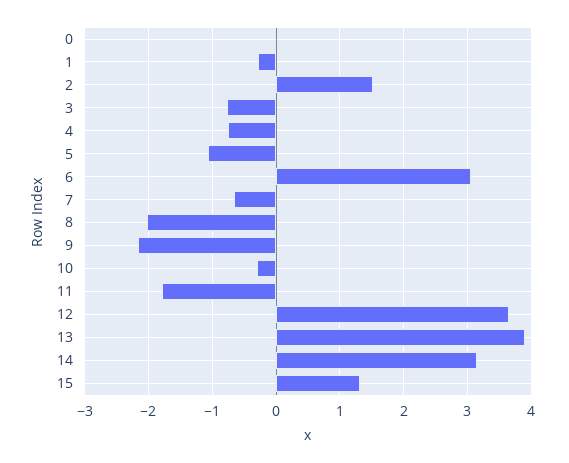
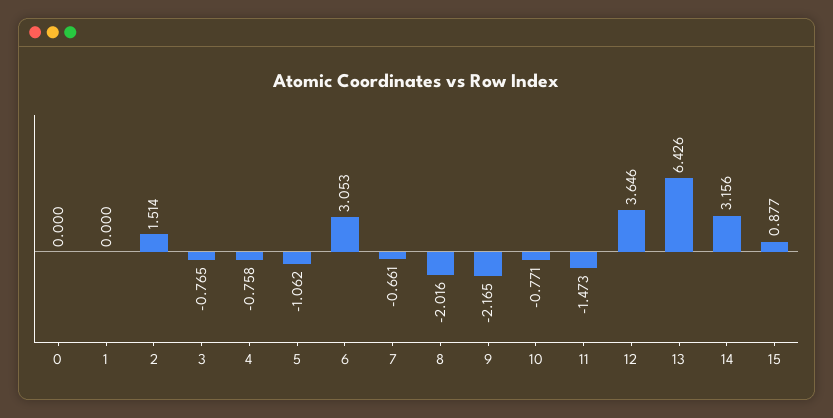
  {
    "0": 0,
-   "1": -0.3,
+   "1": 0,
    "2": 1.514,
    "3": -0.765,
    "4": -0.758,
    "5": -1.062,
    "6": 3.053,
    "7": -0.661,
    "8": -2.016,
    "9": -2.165,
-   "10": -0.3,
+   "10": -0.771,
-   "11": -1.8,
+   "11": -1.473,
    "12": 3.646,
-   "13": 3.9,
+   "13": 6.426,
    "14": 3.156,
-   "15": 1.3
+   "15": 0.877
  }

